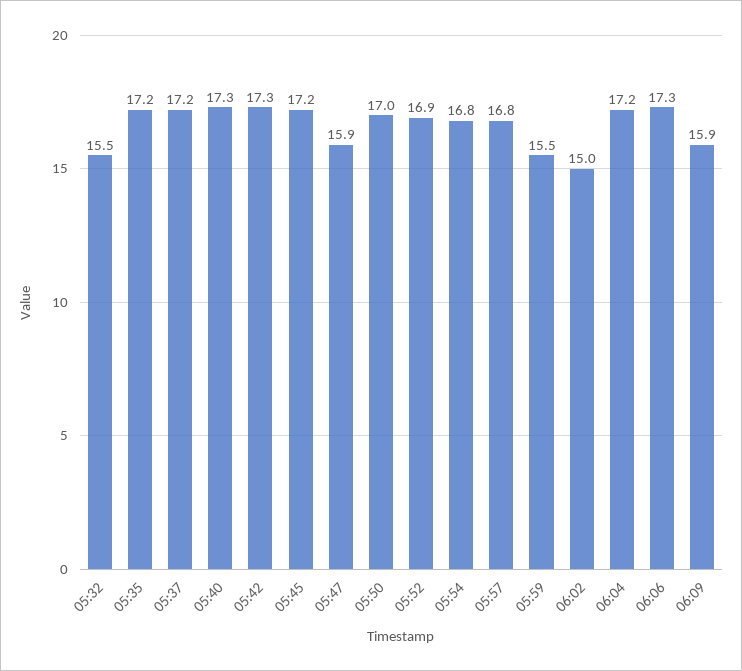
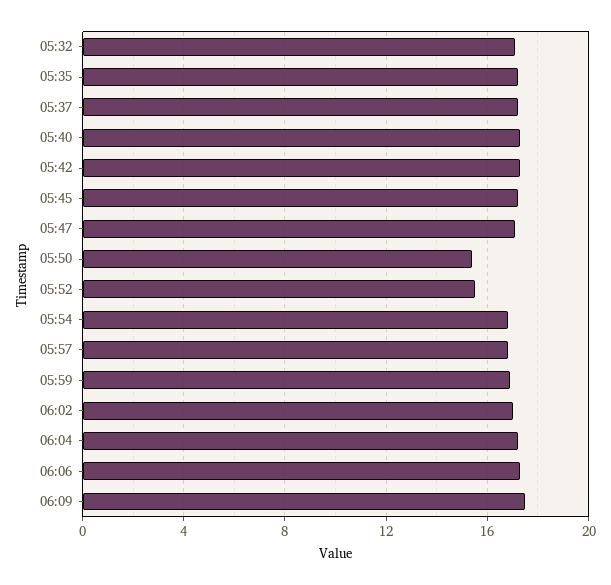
  {
-   "05:32": 15.5,
+   "05:32": 17,
    "05:35": 17.2,
    "05:37": 17.2,
    "05:40": 17.3,
    "05:42": 17.3,
    "05:45": 17.2,
-   "05:47": 15.9,
+   "05:47": 17,
-   "05:50": 17,
+   "05:50": 15.5,
-   "05:52": 16.9,
+   "05:52": 15.5,
    "05:54": 16.8,
    "05:57": 16.8,
-   "05:59": 15.5,
+   "05:59": 17,
-   "06:02": 15,
+   "06:02": 17,
    "06:04": 17.2,
    "06:06": 17.3,
-   "06:09": 15.9
+   "06:09": 17.5
  }

